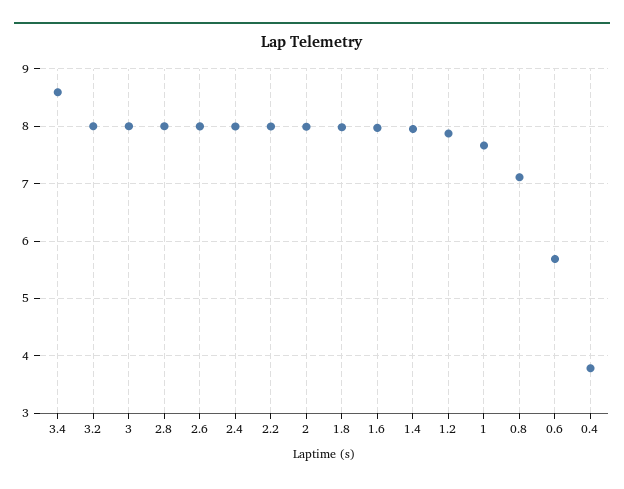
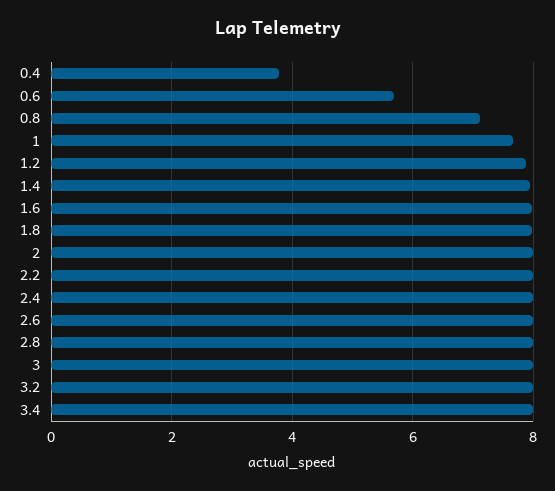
  {
-   "3.4": 8.6,
+   "3.4": 8,
    "3.2": 8,
    "3": 8,
    "2.8": 8,
    "2.6": 8,
    "2.4": 8,
    "2.2": 8,
    "2": 8,
    "1.8": 8,
    "1.6": 8,
    "1.4": 8,
    "1.2": 7.8,
    "1": 7.6,
    "0.8": 7.2,
    "0.6": 5.6,
    "0.4": 3.8
  }

